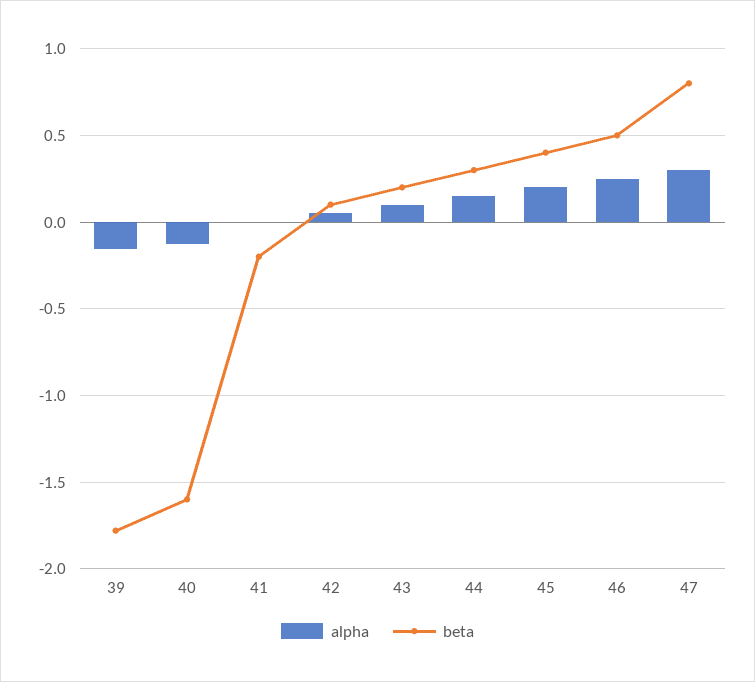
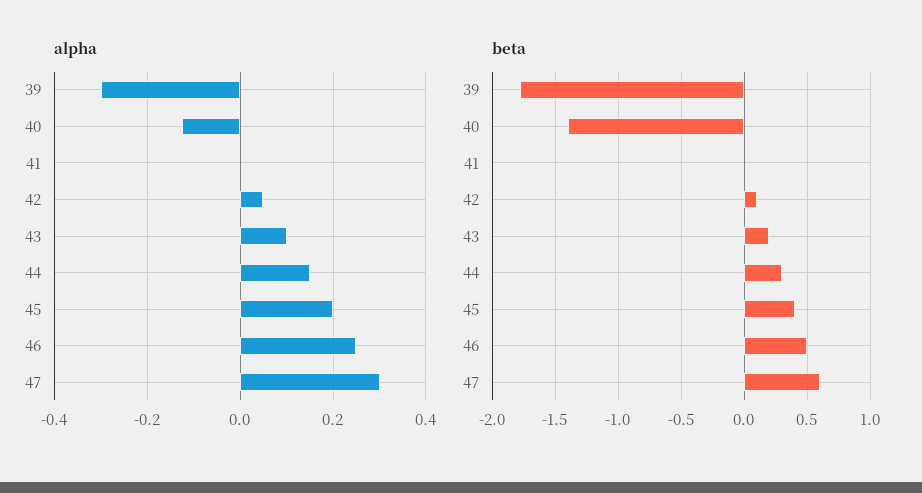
  {
    "alpha": {
-     "39": -0.15,
+     "39": -0.3,
      "40": -0.12,
      "41": 0,
      "42": 0.06,
      "43": 0.1,
      "44": 0.16,
      "45": 0.2,
      "46": 0.26,
      "47": 0.3
    },
    "beta": {
      "39": -1.8,
-     "40": -1.6,
+     "40": -1.4,
-     "41": -0.2,
+     "41": 0,
      "42": 0.1,
      "43": 0.2,
      "44": 0.3,
      "45": 0.4,
      "46": 0.5,
-     "47": 0.8
+     "47": 0.6
    }
  }

